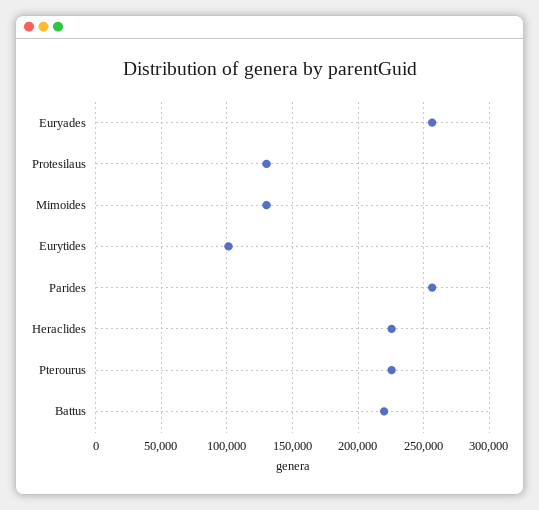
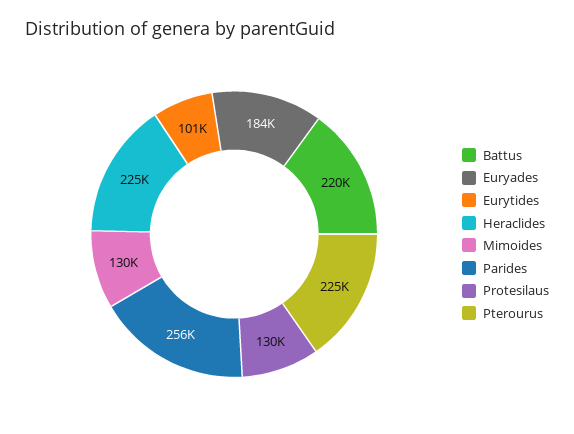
  {
-   "Euryades": 255000,
+   "Euryades": 184000,
    "Protesilaus": 130000,
    "Mimoides": 130000,
    "Eurytides": 101000,
    "Parides": 256000,
    "Heraclides": 225000,
    "Pterourus": 225000,
    "Battus": 220000
  }

